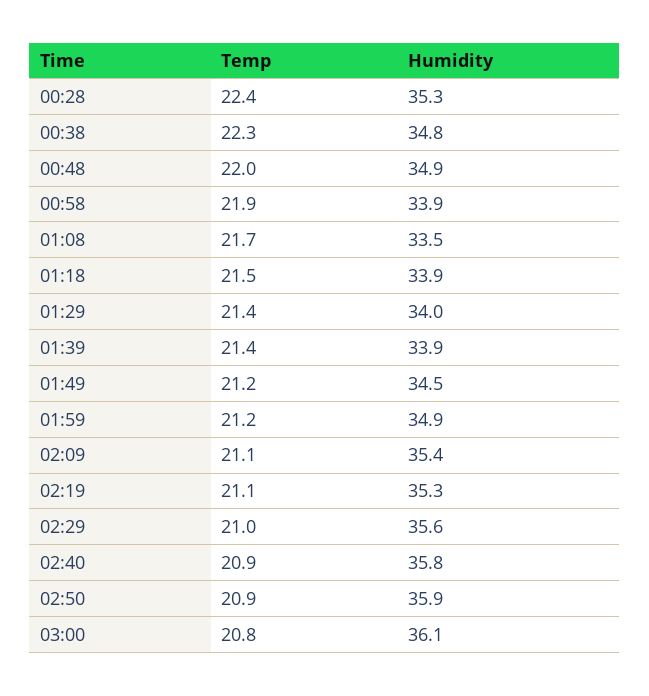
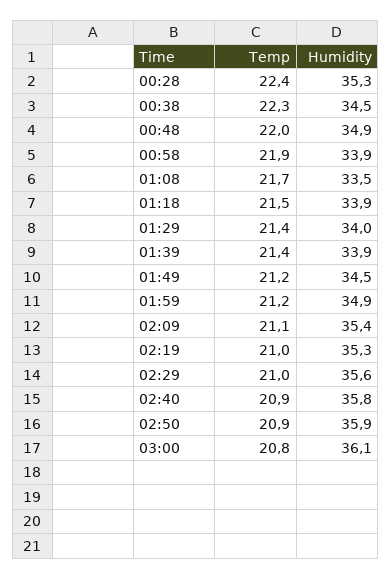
  {
    "Temp": {
      "00:28": 22.4,
      "00:38": 22.3,
      "00:48": 22,
      "00:58": 21.9,
      "01:08": 21.7,
      "01:18": 21.5,
      "01:29": 21.4,
      "01:39": 21.4,
      "01:49": 21.2,
      "01:59": 21.2,
      "02:09": 21.1,
-     "02:19": 21.1,
+     "02:19": 21,
      "02:29": 21,
      "02:40": 20.9,
      "02:50": 20.9,
      "03:00": 20.8
    },
    "Humidity": {
      "00:28": 35.3,
-     "00:38": 34.8,
+     "00:38": 34.5,
      "00:48": 34.9,
      "00:58": 33.9,
      "01:08": 33.5,
      "01:18": 33.9,
      "01:29": 34,
      "01:39": 33.9,
      "01:49": 34.5,
      "01:59": 34.9,
      "02:09": 35.4,
      "02:19": 35.3,
      "02:29": 35.6,
      "02:40": 35.8,
      "02:50": 35.9,
      "03:00": 36.1
    }
  }

